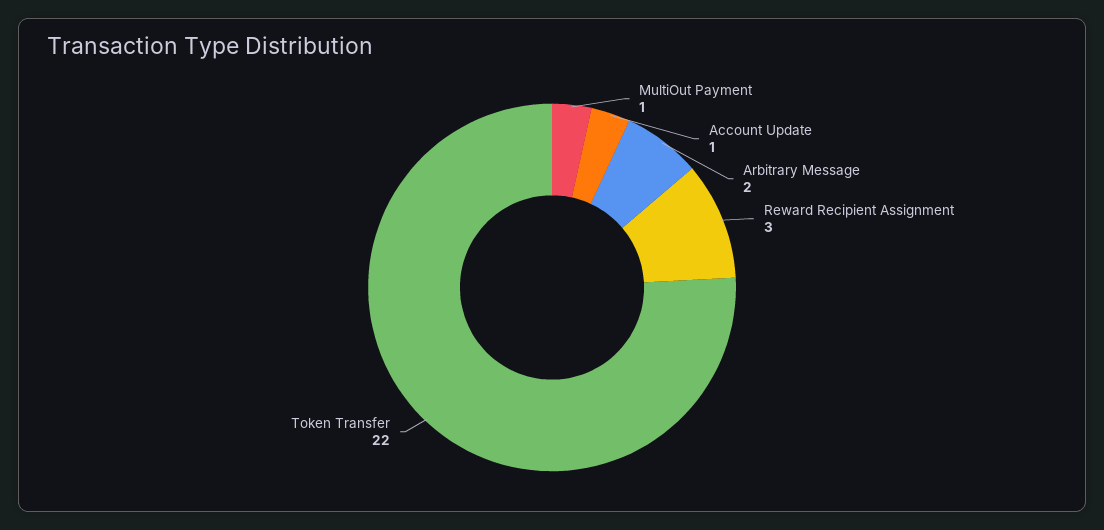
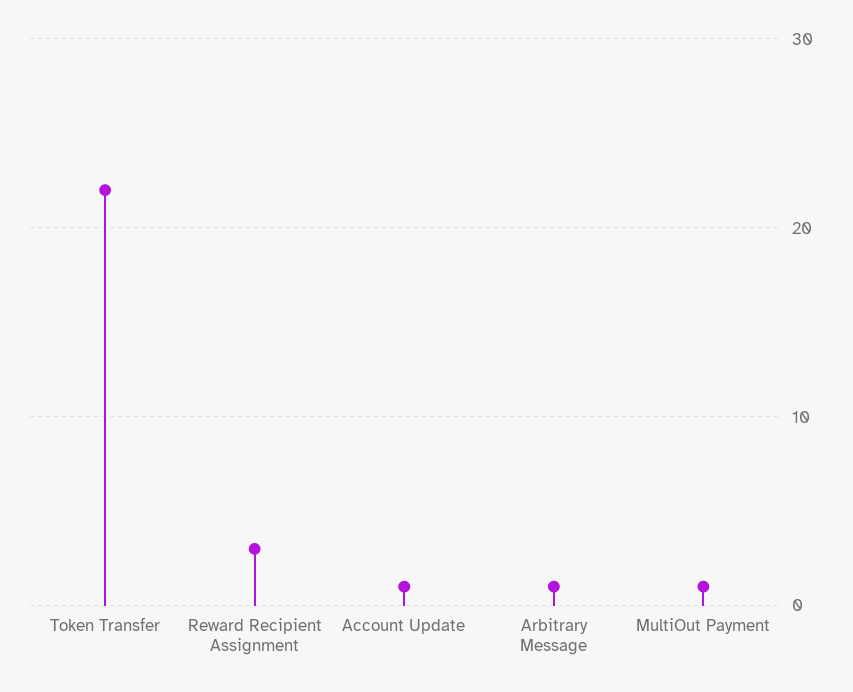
  {
    "MultiOut Payment": 1,
    "Account Update": 1,
-   "Arbitrary Message": 2,
+   "Arbitrary Message": 1,
    "Reward Recipient Assignment": 3,
    "Token Transfer": 22
  }

